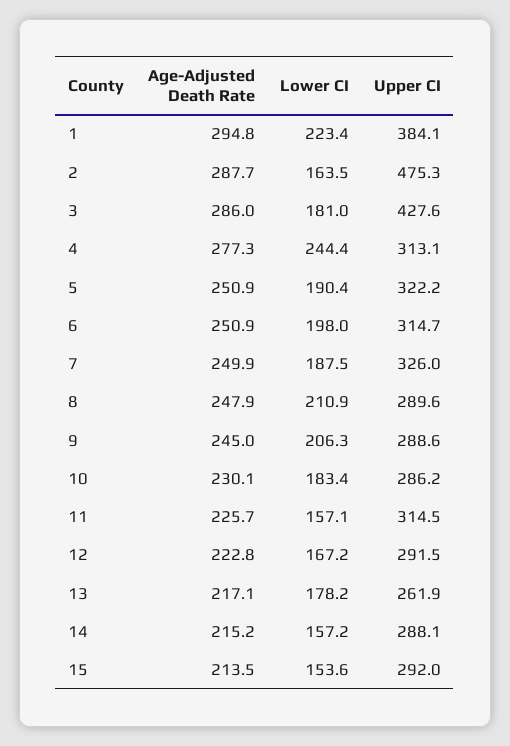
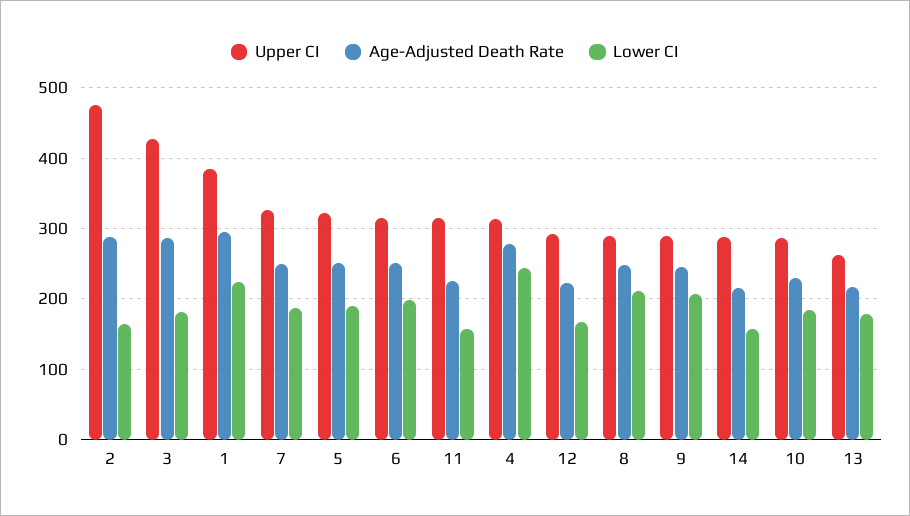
  {
    "Age-Adjusted Death Rate": {
      "1": 294.8,
      "2": 287.7,
      "3": 286,
      "4": 277.3,
      "5": 250.9,
      "6": 250.9,
      "7": 249.9,
      "8": 247.9,
      "9": 245,
      "10": 230.1,
      "11": 225.7,
      "12": 222.8,
      "13": 217.1,
-     "14": 215.2,
+     "14": 215.2
-     "15": 213.5
    },
    "Lower CI": {
      "1": 223.4,
      "2": 163.5,
      "3": 181,
      "4": 244.4,
      "5": 190.4,
      "6": 198,
      "7": 187.5,
      "8": 210.9,
      "9": 206.3,
      "10": 183.4,
      "11": 157.1,
      "12": 167.2,
      "13": 178.2,
-     "14": 157.2,
+     "14": 157.2
-     "15": 153.6
    },
    "Upper CI": {
      "1": 384.1,
      "2": 475.3,
      "3": 427.6,
      "4": 313.1,
      "5": 322.2,
      "6": 314.7,
      "7": 326,
      "8": 289.6,
      "9": 288.6,
      "10": 286.2,
      "11": 314.5,
      "12": 291.5,
      "13": 261.9,
-     "14": 288.1,
+     "14": 288.1
-     "15": 292
    }
  }

